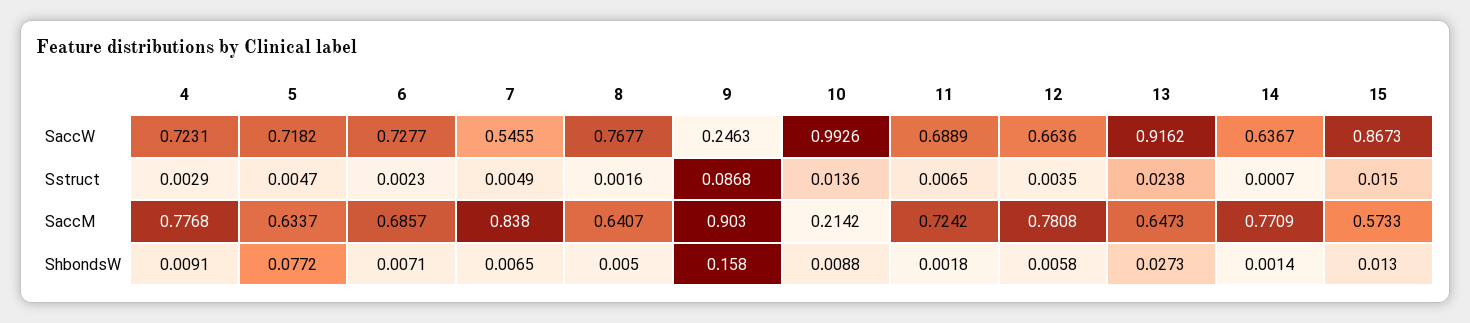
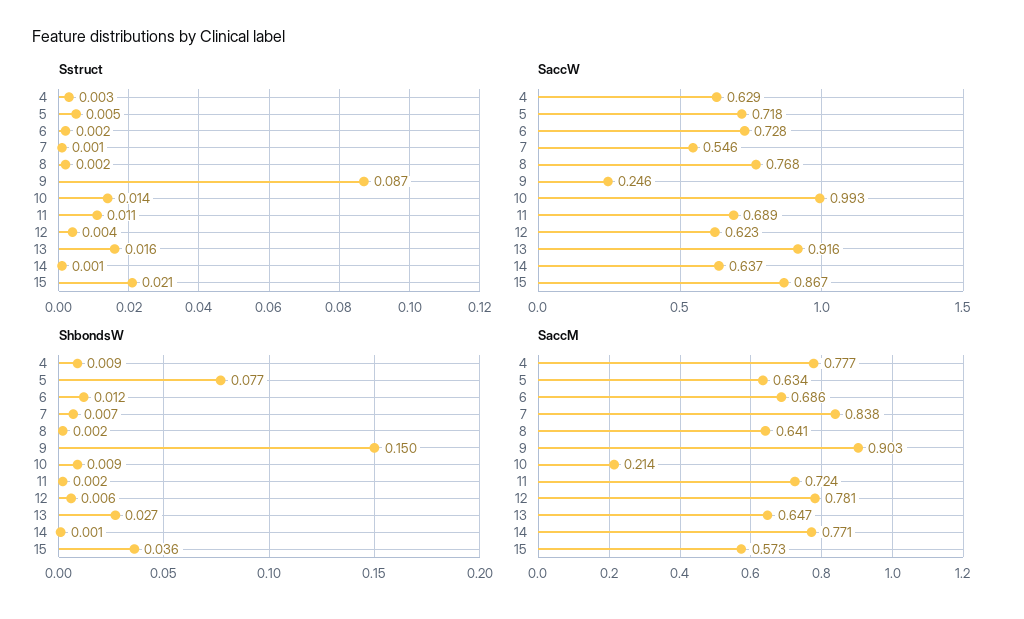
  {
    "SaccW": {
-     "4": 0.7231,
+     "4": 0.629,
      "5": 0.7182,
      "6": 0.7277,
      "7": 0.5455,
      "8": 0.7677,
      "9": 0.2463,
      "10": 0.9926,
      "11": 0.6889,
-     "12": 0.6636,
+     "12": 0.623,
      "13": 0.9162,
      "14": 0.6367,
      "15": 0.8673
    },
    "Sstruct": {
      "4": 0.0029,
      "5": 0.0047,
      "6": 0.0023,
-     "7": 0.0049,
+     "7": 0.001,
      "8": 0.0016,
      "9": 0.0868,
      "10": 0.0136,
-     "11": 0.0065,
+     "11": 0.011,
      "12": 0.0035,
-     "13": 0.0238,
+     "13": 0.016,
      "14": 0.0007,
-     "15": 0.015
+     "15": 0.021
    },
    "SaccM": {
      "4": 0.7768,
      "5": 0.6337,
      "6": 0.6857,
      "7": 0.838,
      "8": 0.6407,
      "9": 0.903,
      "10": 0.2142,
      "11": 0.7242,
      "12": 0.7808,
      "13": 0.6473,
      "14": 0.7709,
      "15": 0.5733
    },
    "ShbondsW": {
      "4": 0.0091,
      "5": 0.0772,
-     "6": 0.0071,
+     "6": 0.012,
      "7": 0.0065,
-     "8": 0.005,
+     "8": 0.002,
-     "9": 0.158,
+     "9": 0.15,
      "10": 0.0088,
      "11": 0.0018,
      "12": 0.0058,
      "13": 0.0273,
      "14": 0.0014,
-     "15": 0.013
+     "15": 0.036
    }
  }

